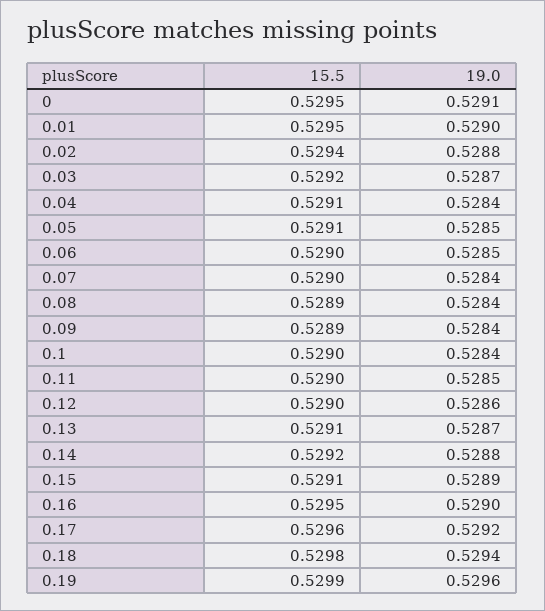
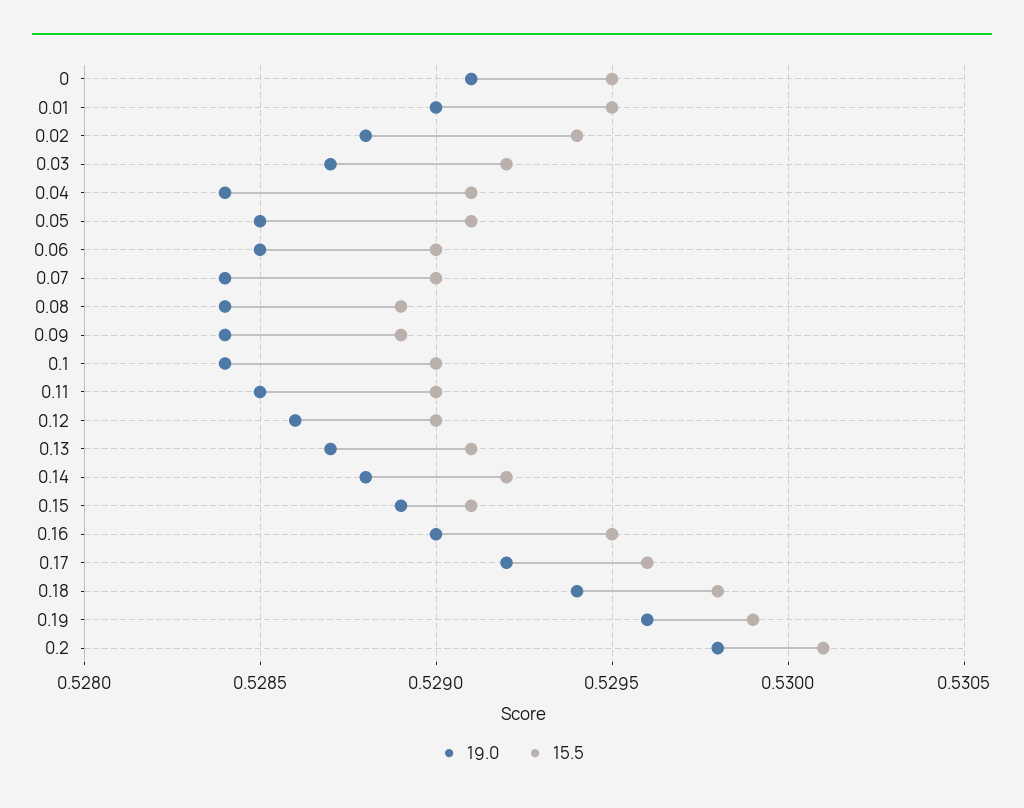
  {
    "15.5": {
      "0": 0.5295,
      "0.01": 0.5295,
      "0.02": 0.5294,
      "0.03": 0.5292,
      "0.04": 0.5291,
      "0.05": 0.5291,
      "0.06": 0.529,
      "0.07": 0.529,
      "0.08": 0.5289,
      "0.09": 0.5289,
      "0.1": 0.529,
      "0.11": 0.529,
      "0.12": 0.529,
      "0.13": 0.5291,
      "0.14": 0.5292,
      "0.15": 0.5291,
      "0.16": 0.5295,
      "0.17": 0.5296,
      "0.18": 0.5298,
-     "0.19": 0.5299
+     "0.19": 0.5299,
+     "0.2": 0.5301
    },
    "19.0": {
      "0": 0.5291,
      "0.01": 0.529,
      "0.02": 0.5288,
      "0.03": 0.5287,
      "0.04": 0.5284,
      "0.05": 0.5285,
      "0.06": 0.5285,
      "0.07": 0.5284,
      "0.08": 0.5284,
      "0.09": 0.5284,
      "0.1": 0.5284,
      "0.11": 0.5285,
      "0.12": 0.5286,
      "0.13": 0.5287,
      "0.14": 0.5288,
      "0.15": 0.5289,
      "0.16": 0.529,
      "0.17": 0.5292,
      "0.18": 0.5294,
-     "0.19": 0.5296
+     "0.19": 0.5296,
+     "0.2": 0.5298
    }
  }

